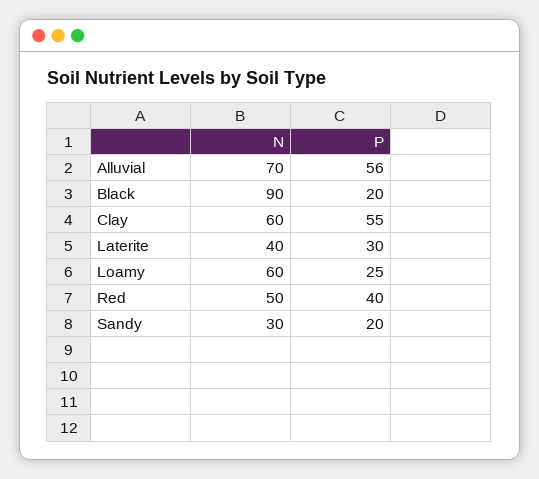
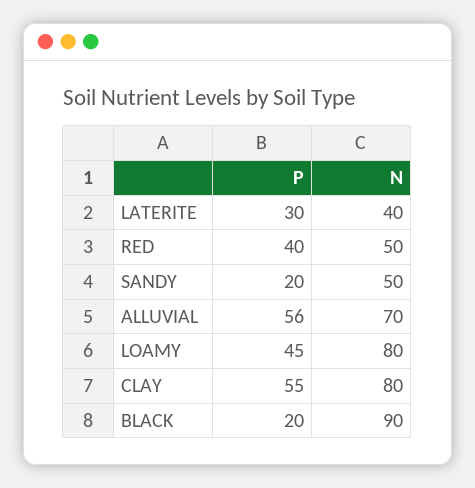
  {
    "N": {
      "Alluvial": 70,
      "Black": 90,
-     "Clay": 60,
+     "Clay": 80,
      "Laterite": 40,
-     "Loamy": 60,
+     "Loamy": 80,
      "Red": 50,
-     "Sandy": 30
+     "Sandy": 50
    },
    "P": {
      "Alluvial": 56,
      "Black": 20,
      "Clay": 55,
      "Laterite": 30,
-     "Loamy": 25,
+     "Loamy": 45,
      "Red": 40,
      "Sandy": 20
    }
  }

